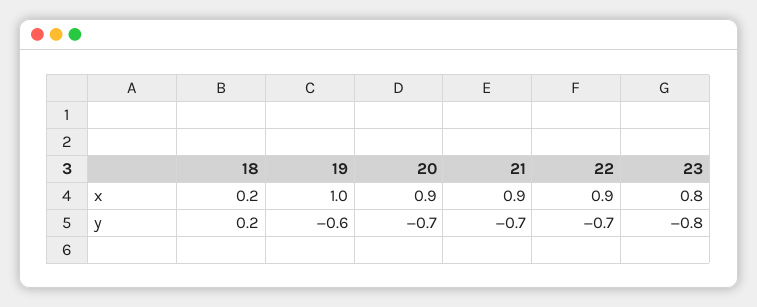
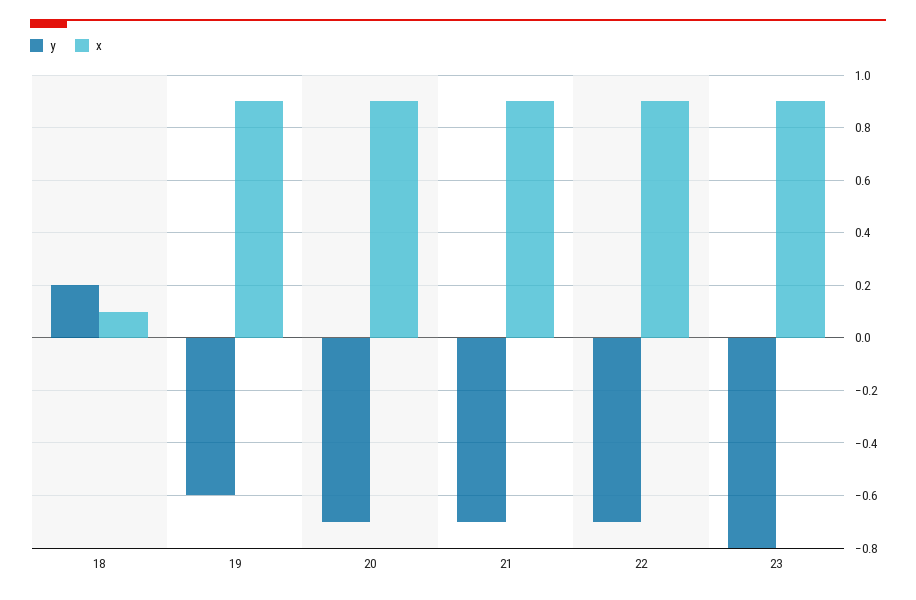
  {
    "x": {
-     "18": 0.2,
+     "18": 0.1,
-     "19": 1,
+     "19": 0.9,
      "20": 0.9,
      "21": 0.9,
      "22": 0.9,
-     "23": 0.8
+     "23": 0.9
    },
    "y": {
      "18": 0.2,
      "19": -0.6,
      "20": -0.7,
      "21": -0.7,
      "22": -0.7,
      "23": -0.8
    }
  }

